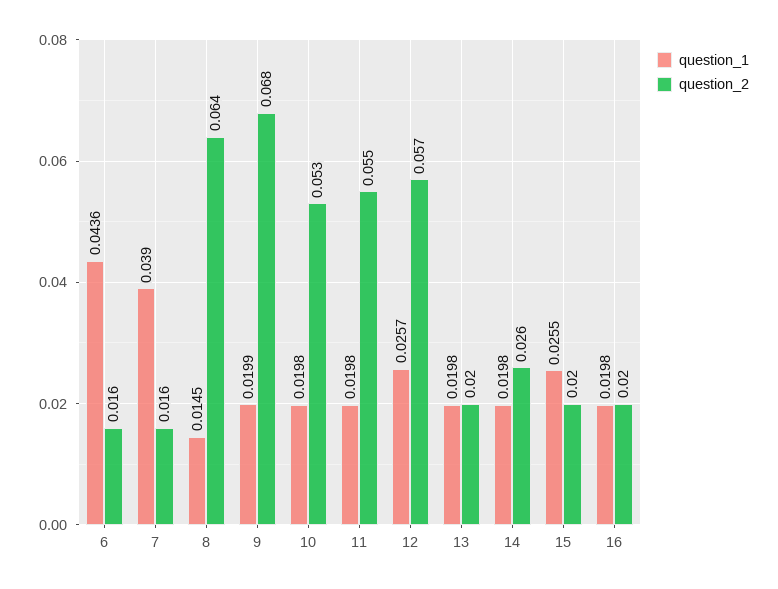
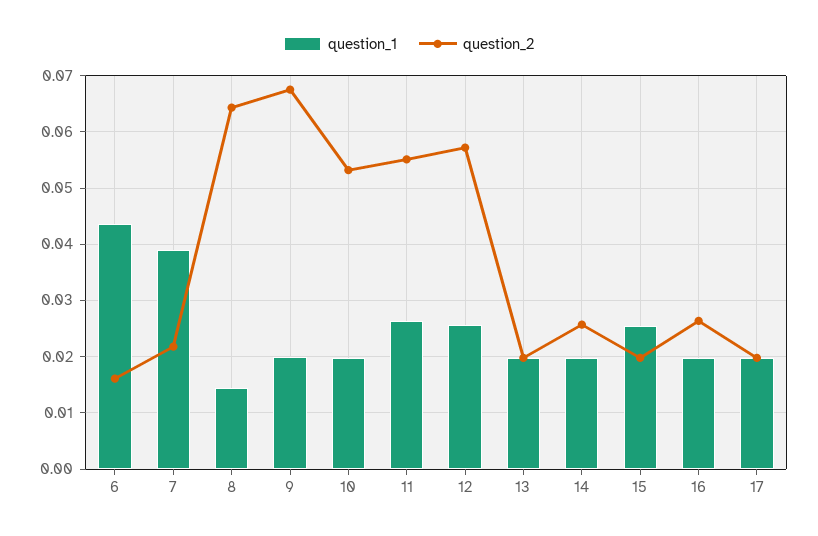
  {
    "question_1": {
      "6": 0.0436,
      "7": 0.039,
      "8": 0.0145,
      "9": 0.0199,
      "10": 0.0198,
-     "11": 0.0198,
+     "11": 0.026,
      "12": 0.0257,
      "13": 0.0198,
      "14": 0.0198,
      "15": 0.0255,
-     "16": 0.0198
+     "16": 0.0198,
+     "17": 0.02
    },
    "question_2": {
      "6": 0.016,
-     "7": 0.016,
+     "7": 0.022,
      "8": 0.064,
      "9": 0.068,
      "10": 0.053,
      "11": 0.055,
      "12": 0.057,
      "13": 0.02,
      "14": 0.026,
      "15": 0.02,
-     "16": 0.02
+     "16": 0.026,
+     "17": 0.02
    }
  }

